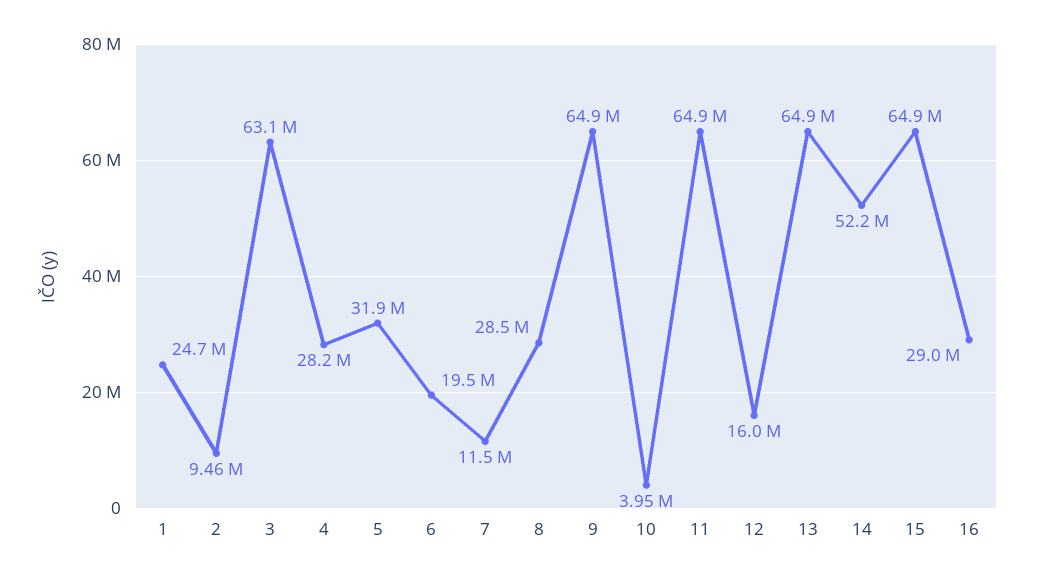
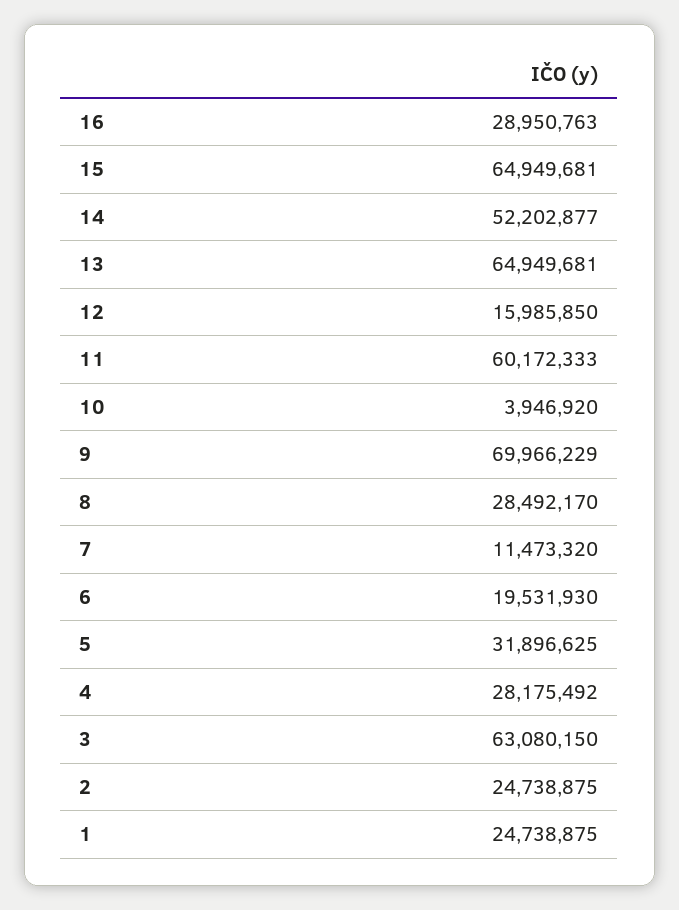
  {
    "1": 24738875,
-   "2": 9460000,
+   "2": 24738875,
    "3": 63080150,
    "4": 28175492,
    "5": 31896625,
    "6": 19531930,
    "7": 11473320,
    "8": 28492170,
-   "9": 64900000,
+   "9": 69966229,
    "10": 3946920,
-   "11": 64900000,
+   "11": 60172333,
    "12": 15985850,
    "13": 64949681,
    "14": 52202877,
    "15": 64949681,
    "16": 28950763
  }

